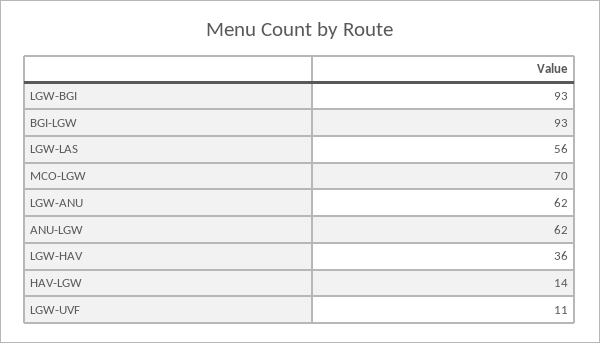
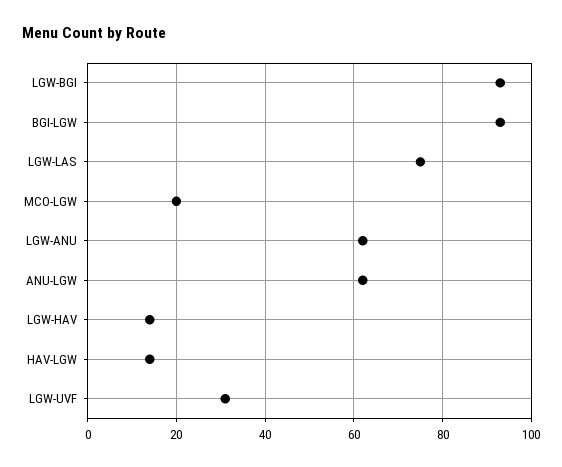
  {
    "LGW-BGI": 93,
    "BGI-LGW": 93,
-   "LGW-LAS": 56,
+   "LGW-LAS": 75,
-   "MCO-LGW": 70,
+   "MCO-LGW": 20,
    "LGW-ANU": 62,
    "ANU-LGW": 62,
-   "LGW-HAV": 36,
+   "LGW-HAV": 15,
    "HAV-LGW": 14,
-   "LGW-UVF": 11
+   "LGW-UVF": 30
  }

